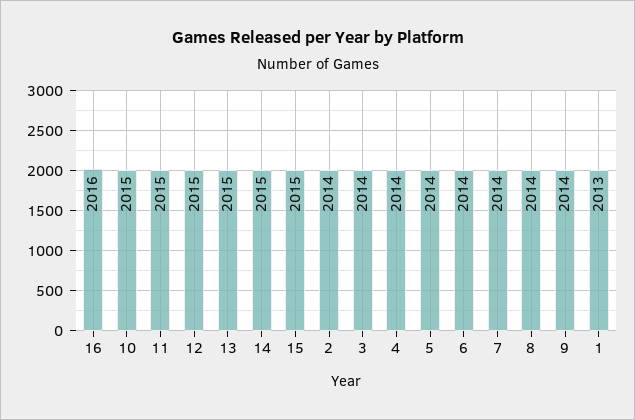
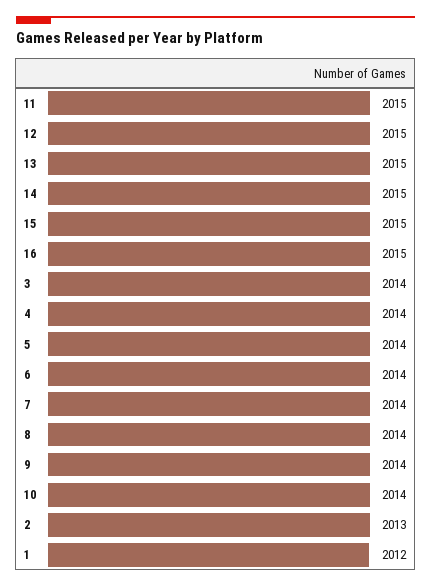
  {
-   "16": 2016,
+   "16": 2015,
-   "10": 2015,
+   "10": 2014,
    "11": 2015,
    "12": 2015,
    "13": 2015,
    "14": 2015,
    "15": 2015,
-   "2": 2014,
+   "2": 2013,
    "3": 2014,
    "4": 2014,
    "5": 2014,
    "6": 2014,
    "7": 2014,
    "8": 2014,
    "9": 2014,
-   "1": 2013
+   "1": 2012
  }

